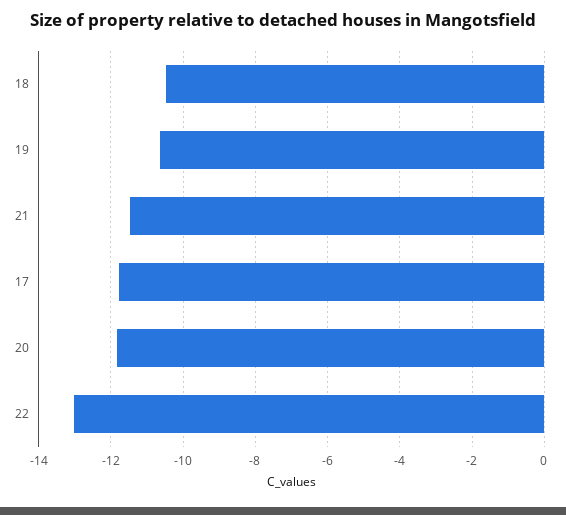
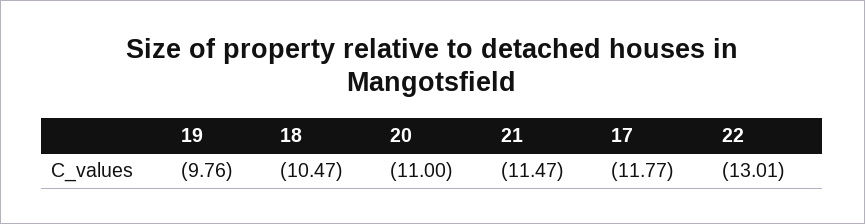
  {
    "18": -10.47,
-   "19": -10.6,
+   "19": -9.76,
    "21": -11.47,
    "17": -11.77,
-   "20": -11.8,
+   "20": -11,
    "22": -13.01
  }

